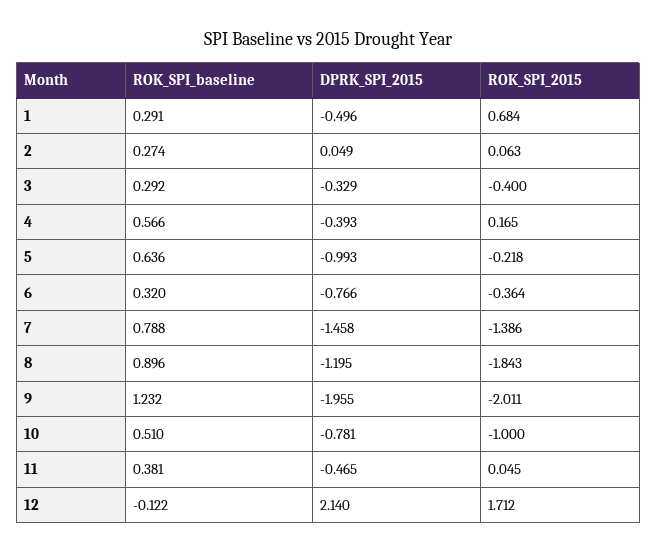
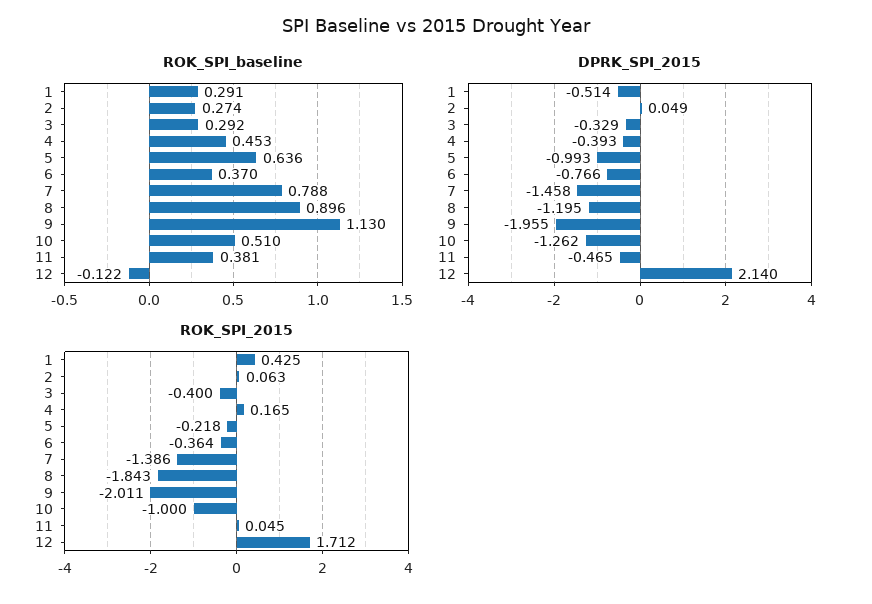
  {
    "ROK_SPI_baseline": {
      "1": 0.291,
      "2": 0.274,
      "3": 0.292,
-     "4": 0.566,
+     "4": 0.453,
      "5": 0.636,
-     "6": 0.32,
+     "6": 0.37,
      "7": 0.788,
      "8": 0.896,
-     "9": 1.232,
+     "9": 1.13,
      "10": 0.51,
      "11": 0.381,
      "12": -0.122
    },
    "DPRK_SPI_2015": {
-     "1": -0.496,
+     "1": -0.514,
      "2": 0.049,
      "3": -0.329,
      "4": -0.393,
      "5": -0.993,
      "6": -0.766,
      "7": -1.458,
      "8": -1.195,
      "9": -1.955,
-     "10": -0.781,
+     "10": -1.262,
      "11": -0.465,
      "12": 2.14
    },
    "ROK_SPI_2015": {
-     "1": 0.684,
+     "1": 0.425,
      "2": 0.063,
      "3": -0.4,
      "4": 0.165,
      "5": -0.218,
      "6": -0.364,
      "7": -1.386,
      "8": -1.843,
      "9": -2.011,
      "10": -1,
      "11": 0.045,
      "12": 1.712
    }
  }

